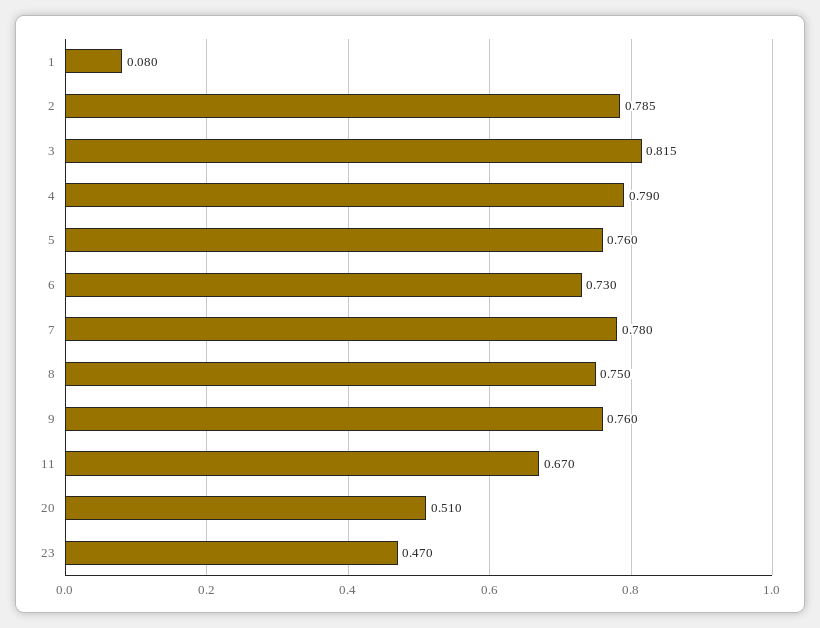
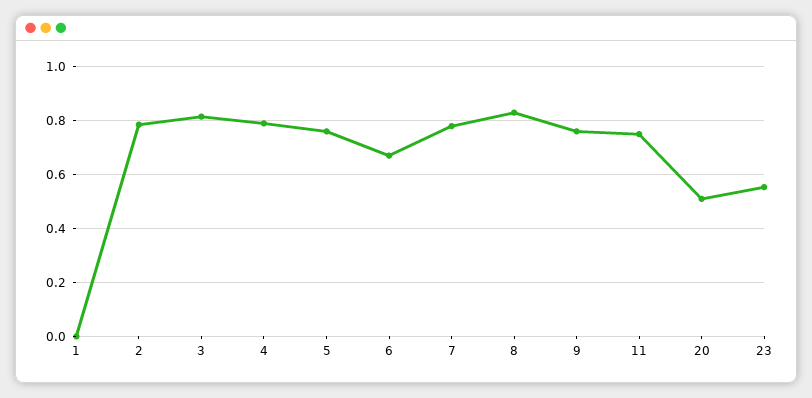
  {
-   "1": 0.08,
+   "1": 0,
    "2": 0.785,
    "3": 0.815,
    "4": 0.79,
    "5": 0.76,
-   "6": 0.73,
+   "6": 0.675,
    "7": 0.78,
-   "8": 0.75,
+   "8": 0.825,
    "9": 0.76,
-   "11": 0.67,
+   "11": 0.75,
    "20": 0.51,
-   "23": 0.47
+   "23": 0.55
  }

